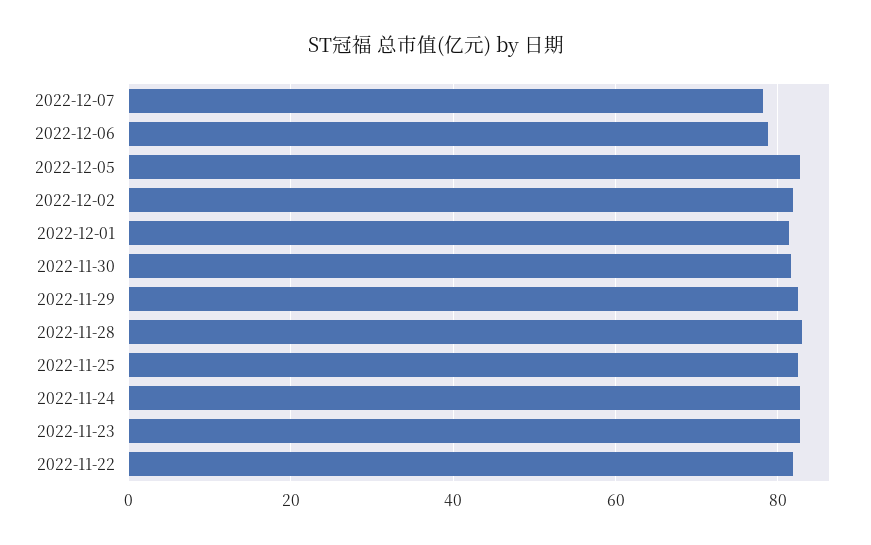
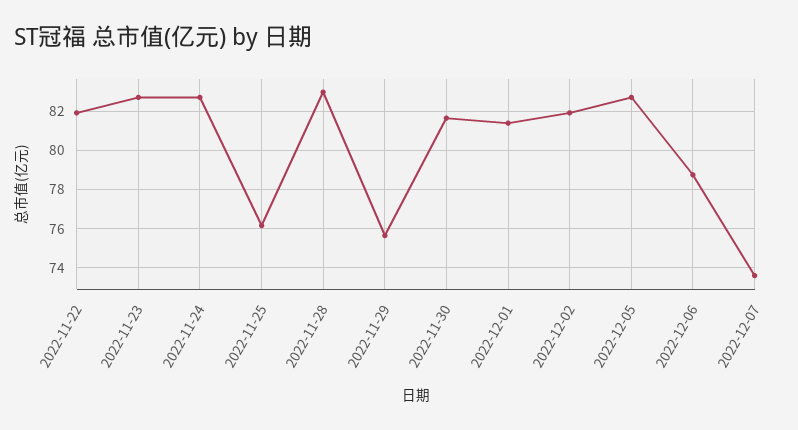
  {
-   "2022-12-07": 78,
+   "2022-12-07": 73.5,
    "2022-12-06": 79,
    "2022-12-05": 82.5,
    "2022-12-02": 82,
    "2022-12-01": 81.5,
    "2022-11-30": 81.5,
-   "2022-11-29": 82,
+   "2022-11-29": 75.5,
    "2022-11-28": 83,
-   "2022-11-25": 82,
+   "2022-11-25": 76,
    "2022-11-24": 82.5,
    "2022-11-23": 82.5,
    "2022-11-22": 82
  }

